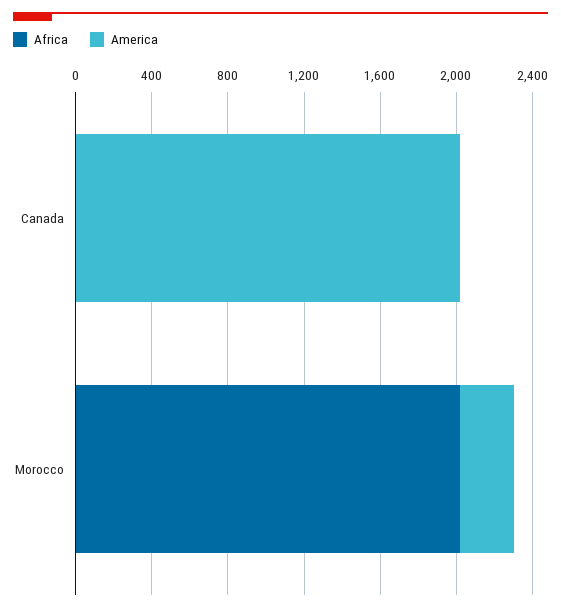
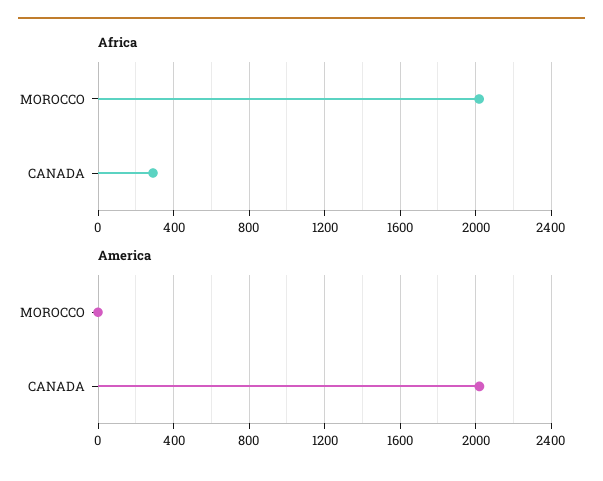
  {
    "Africa": {
-     "Canada": 0,
+     "Canada": 300,
      "Morocco": 2000
    },
    "America": {
      "Canada": 2000,
-     "Morocco": 300
+     "Morocco": 0
    }
  }

